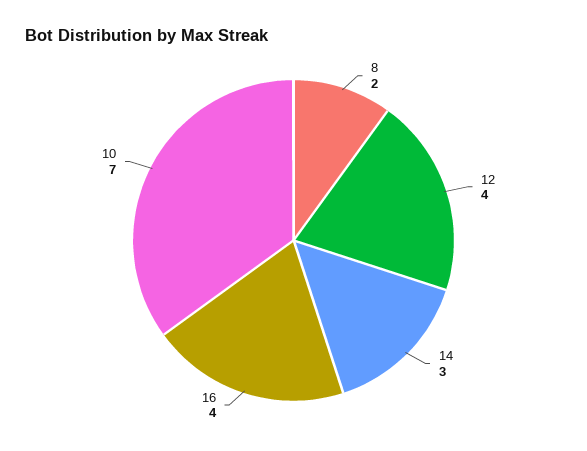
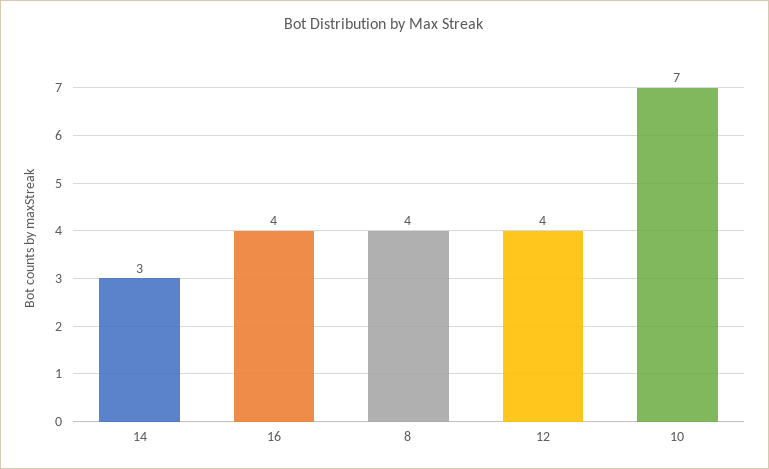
  {
-   "8": 2,
+   "8": 4,
    "12": 4,
    "14": 3,
    "16": 4,
    "10": 7
  }

